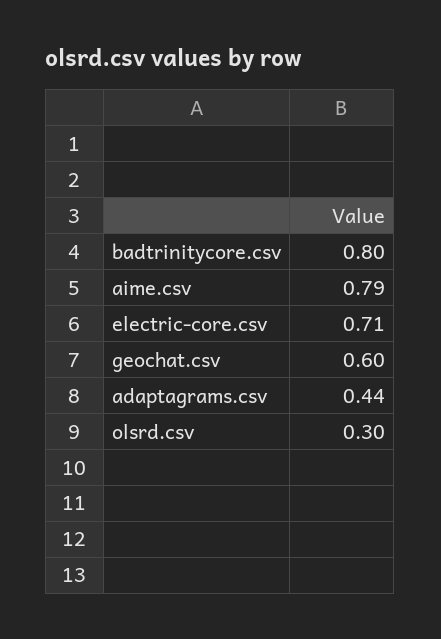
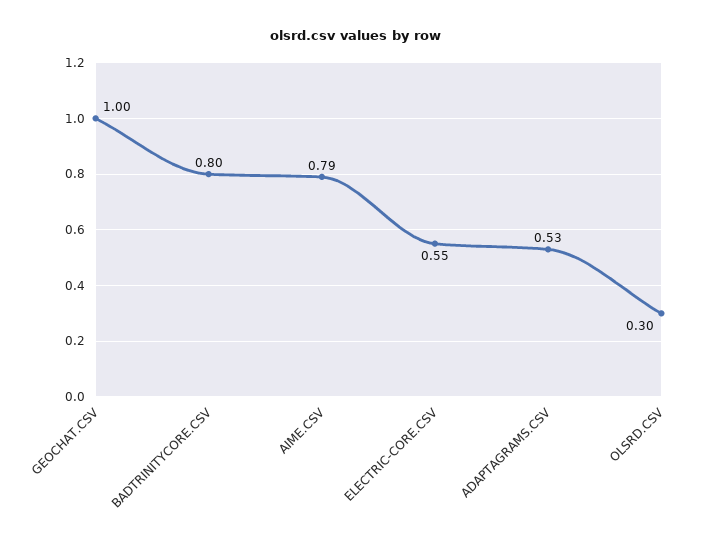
  {
    "badtrinitycore.csv": 0.8,
    "aime.csv": 0.79,
-   "electric-core.csv": 0.71,
+   "electric-core.csv": 0.55,
-   "geochat.csv": 0.6,
+   "geochat.csv": 1,
-   "adaptagrams.csv": 0.44,
+   "adaptagrams.csv": 0.53,
    "olsrd.csv": 0.3
  }

